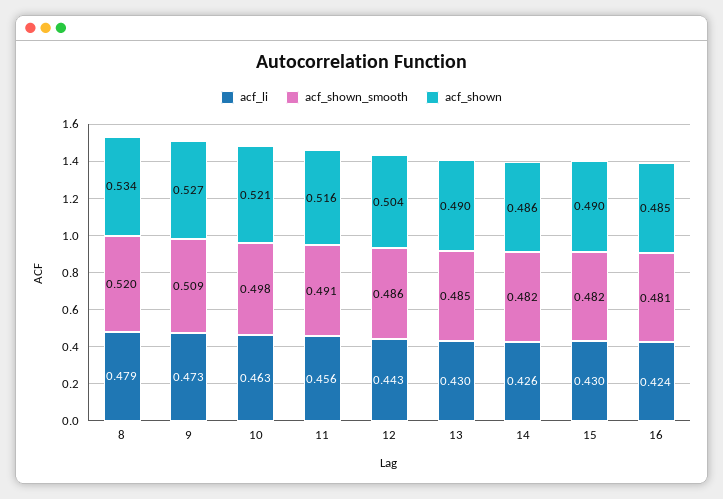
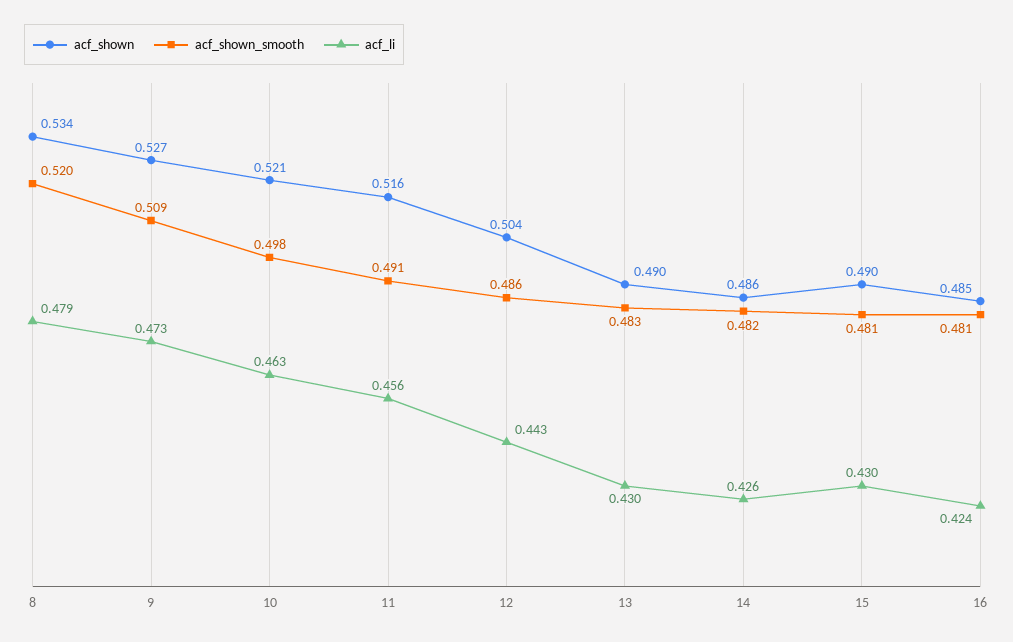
  {
    "acf_li": {
      "8": 0.479,
      "9": 0.473,
      "10": 0.463,
      "11": 0.456,
      "12": 0.443,
      "13": 0.43,
      "14": 0.426,
      "15": 0.43,
      "16": 0.424
    },
    "acf_shown_smooth": {
      "8": 0.52,
      "9": 0.509,
      "10": 0.498,
      "11": 0.491,
      "12": 0.486,
-     "13": 0.485,
+     "13": 0.483,
      "14": 0.482,
-     "15": 0.482,
+     "15": 0.481,
      "16": 0.481
    },
    "acf_shown": {
      "8": 0.534,
      "9": 0.527,
      "10": 0.521,
      "11": 0.516,
      "12": 0.504,
      "13": 0.49,
      "14": 0.486,
      "15": 0.49,
      "16": 0.485
    }
  }

